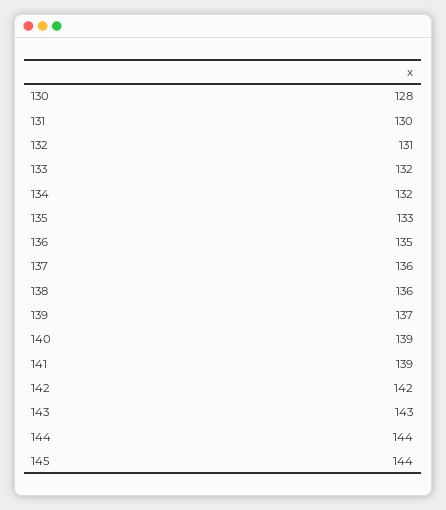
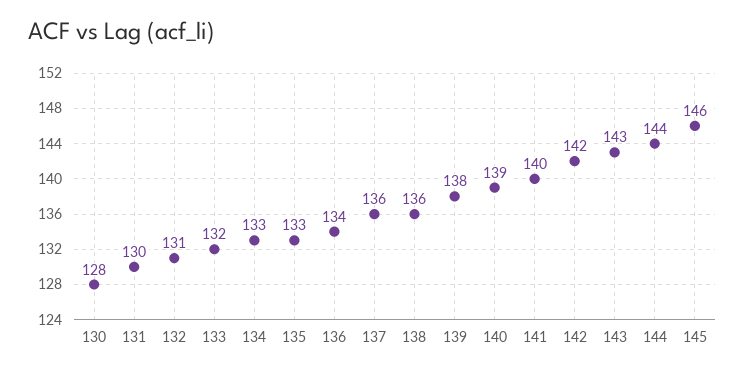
  {
    "130": 128,
    "131": 130,
    "132": 131,
    "133": 132,
-   "134": 132,
+   "134": 133,
    "135": 133,
-   "136": 135,
+   "136": 134,
    "137": 136,
    "138": 136,
-   "139": 137,
+   "139": 138,
    "140": 139,
-   "141": 139,
+   "141": 140,
    "142": 142,
    "143": 143,
    "144": 144,
-   "145": 144
+   "145": 146
  }

